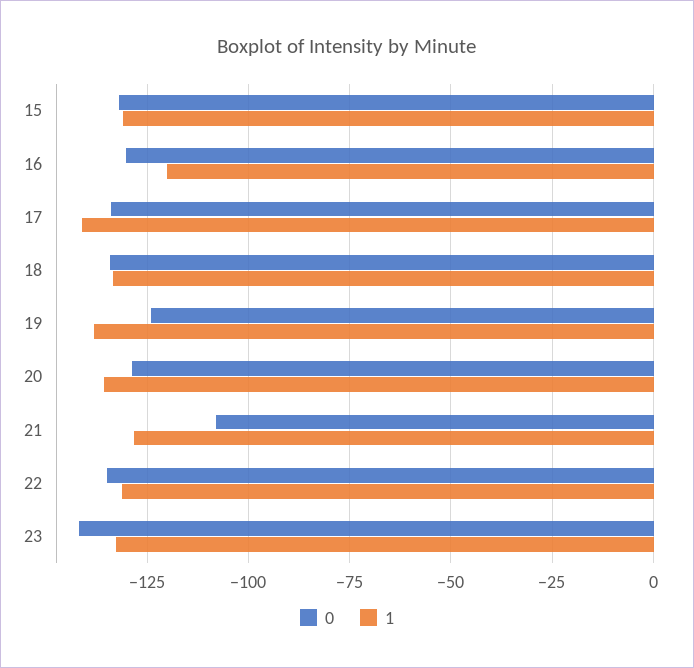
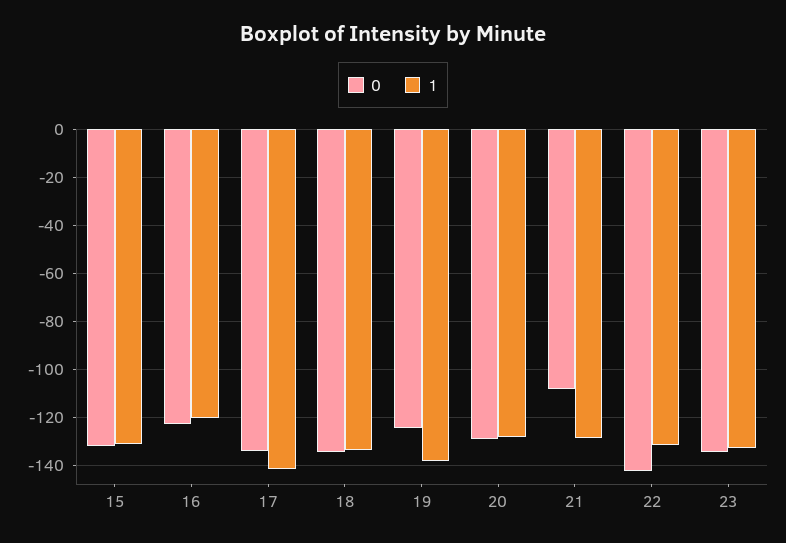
  {
    "0": {
      "15": -132.5,
-     "16": -130,
+     "16": -122.5,
      "17": -135,
      "18": -135,
      "19": -125,
      "20": -130,
      "21": -107.5,
-     "22": -135,
+     "22": -142.5,
-     "23": -142.5
+     "23": -135
    },
    "1": {
      "15": -130,
      "16": -120,
      "17": -140,
      "18": -132.5,
      "19": -137.5,
-     "20": -135,
+     "20": -127.5,
      "21": -127.5,
      "22": -130,
      "23": -132.5
    }
  }

